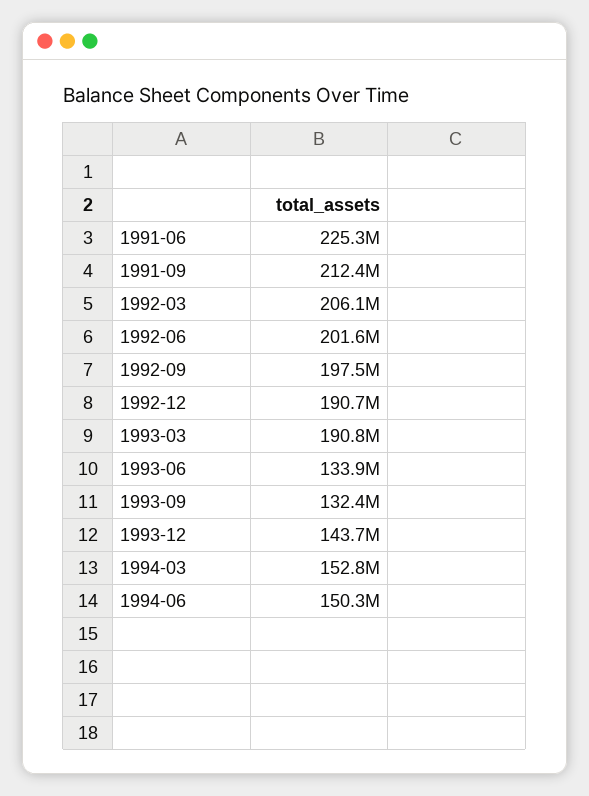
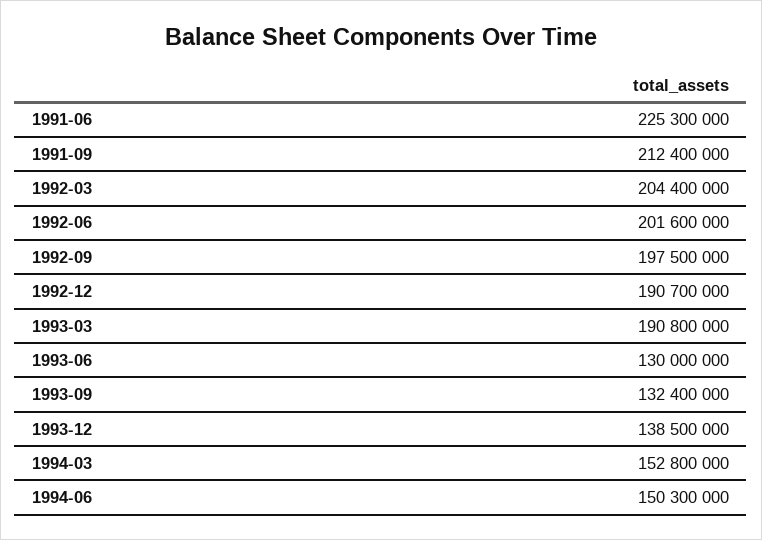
  {
    "1991-06": 225300000,
    "1991-09": 212400000,
-   "1992-03": 206100000,
+   "1992-03": 204400000,
    "1992-06": 201600000,
    "1992-09": 197500000,
    "1992-12": 190700000,
    "1993-03": 190800000,
-   "1993-06": 133900000,
+   "1993-06": 130000000,
    "1993-09": 132400000,
-   "1993-12": 143700000,
+   "1993-12": 138500000,
    "1994-03": 152800000,
    "1994-06": 150300000
  }

